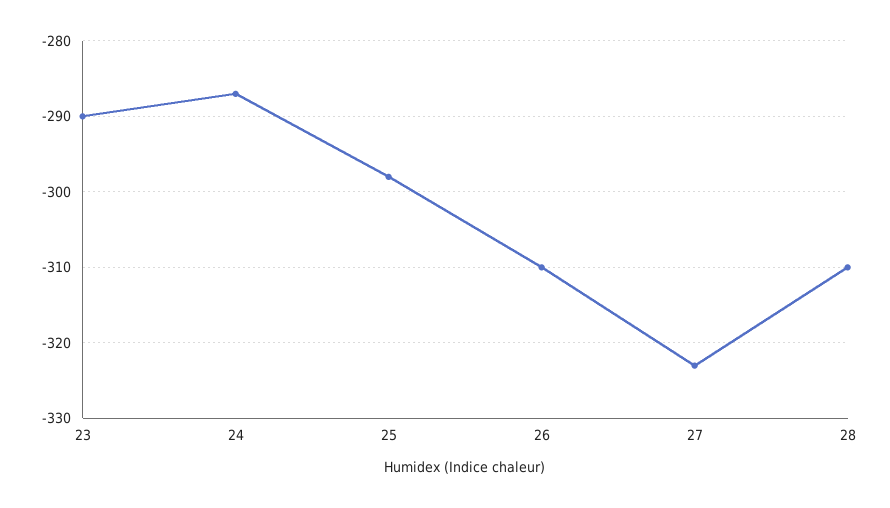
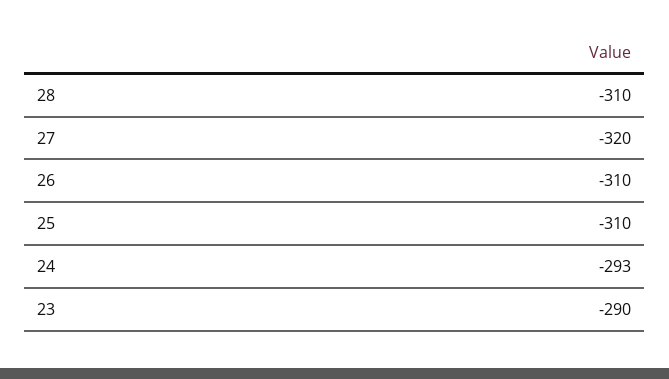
  {
    "23": -290,
-   "24": -287,
+   "24": -293,
-   "25": -298,
+   "25": -310,
    "26": -310,
-   "27": -323,
+   "27": -320,
    "28": -310
  }

